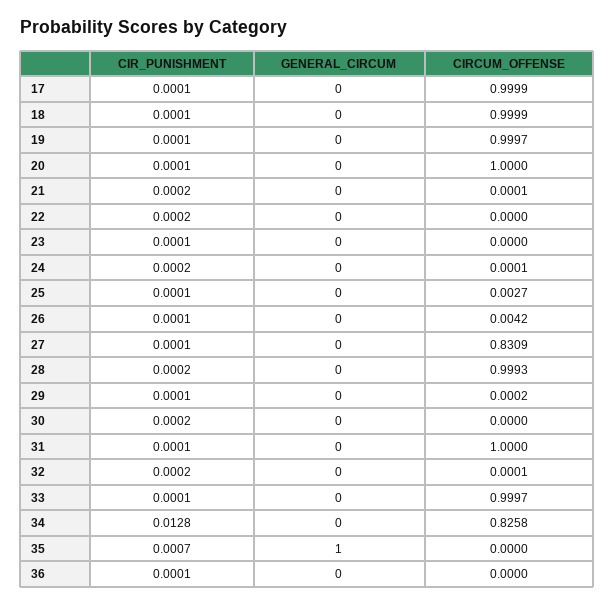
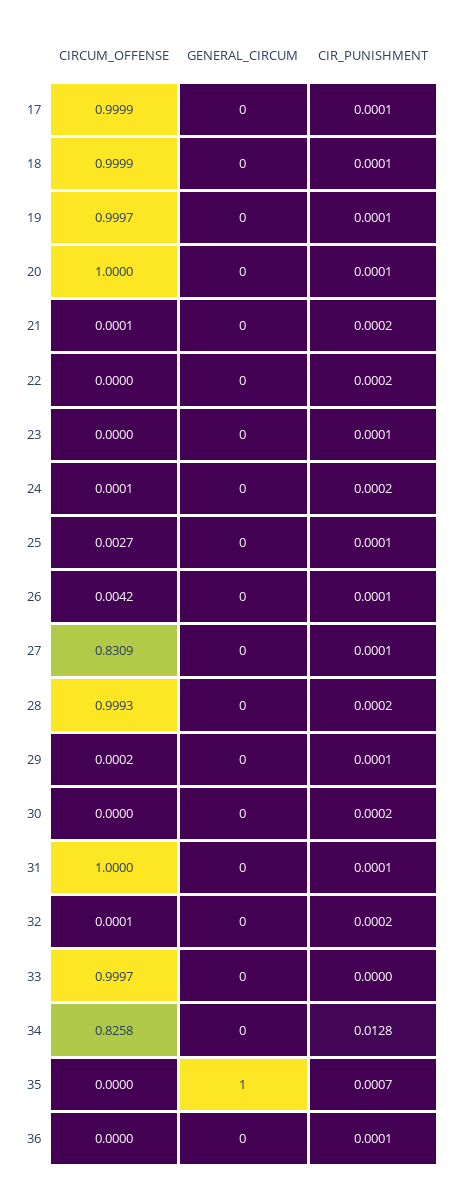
  {
    "CIR_PUNISHMENT": {
      "17": 0.0001,
      "18": 0.0001,
      "19": 0.0001,
      "20": 0.0001,
      "21": 0.0002,
      "22": 0.0002,
      "23": 0.0001,
      "24": 0.0002,
      "25": 0.0001,
      "26": 0.0001,
      "27": 0.0001,
      "28": 0.0002,
      "29": 0.0001,
      "30": 0.0002,
      "31": 0.0001,
      "32": 0.0002,
-     "33": 0.0001,
+     "33": 0,
      "34": 0.0128,
      "35": 0.0007,
      "36": 0.0001
    },
    "GENERAL_CIRCUM": {
      "17": 0,
      "18": 0,
      "19": 0,
      "20": 0,
      "21": 0,
      "22": 0,
      "23": 0,
      "24": 0,
      "25": 0,
      "26": 0,
      "27": 0,
      "28": 0,
      "29": 0,
      "30": 0,
      "31": 0,
      "32": 0,
      "33": 0,
      "34": 0,
      "35": 1,
      "36": 0
    },
    "CIRCUM_OFFENSE": {
      "17": 0.9999,
      "18": 0.9999,
      "19": 0.9997,
      "20": 1,
      "21": 0.0001,
      "22": 0,
      "23": 0,
      "24": 0.0001,
      "25": 0.0027,
      "26": 0.0042,
      "27": 0.8309,
      "28": 0.9993,
      "29": 0.0002,
      "30": 0,
      "31": 1,
      "32": 0.0001,
      "33": 0.9997,
      "34": 0.8258,
      "35": 0,
      "36": 0
    }
  }

